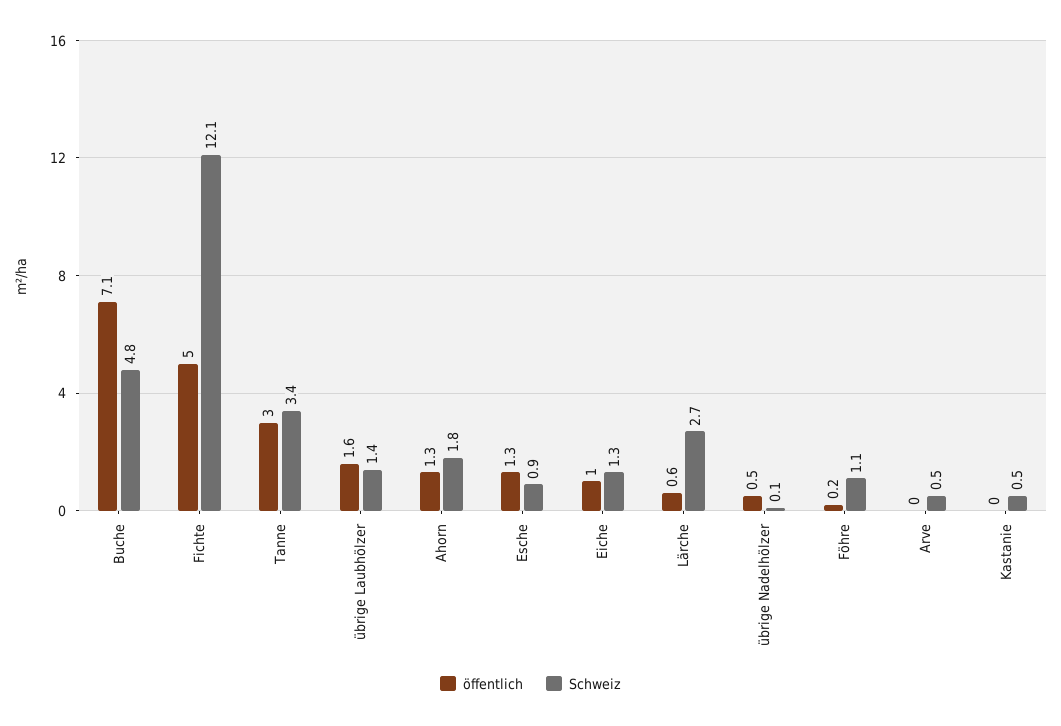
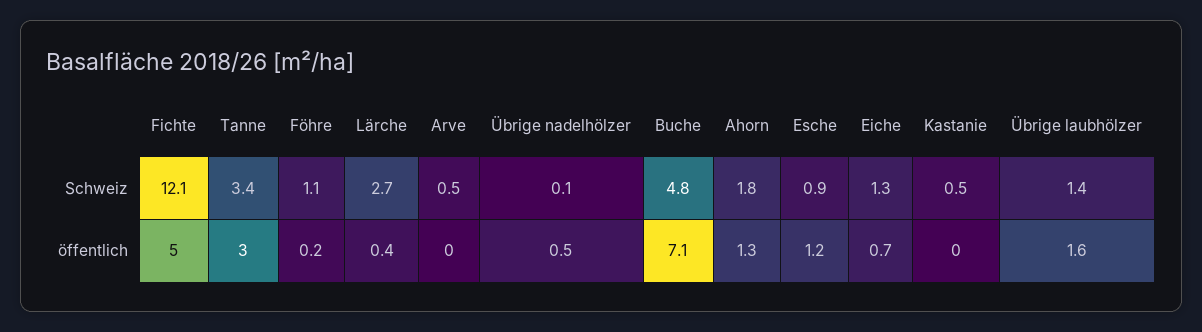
  {
    "öffentlich": {
      "Buche": 7.1,
      "Fichte": 5,
      "Tanne": 3,
      "übrige Laubhölzer": 1.6,
      "Ahorn": 1.3,
-     "Esche": 1.3,
+     "Esche": 1.2,
-     "Eiche": 1,
+     "Eiche": 0.7,
-     "Lärche": 0.6,
+     "Lärche": 0.4,
      "übrige Nadelhölzer": 0.5,
      "Föhre": 0.2,
      "Arve": 0,
      "Kastanie": 0
    },
    "Schweiz": {
      "Buche": 4.8,
      "Fichte": 12.1,
      "Tanne": 3.4,
      "übrige Laubhölzer": 1.4,
      "Ahorn": 1.8,
      "Esche": 0.9,
      "Eiche": 1.3,
      "Lärche": 2.7,
      "übrige Nadelhölzer": 0.1,
      "Föhre": 1.1,
      "Arve": 0.5,
      "Kastanie": 0.5
    }
  }

